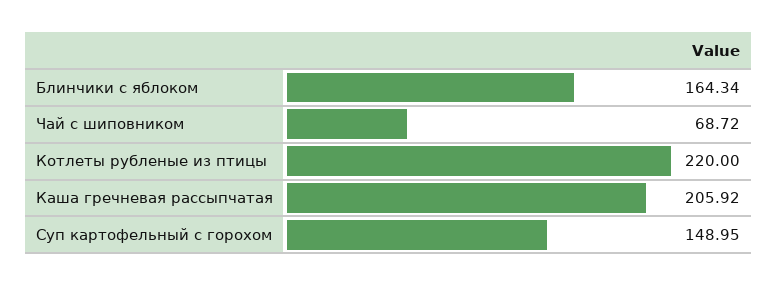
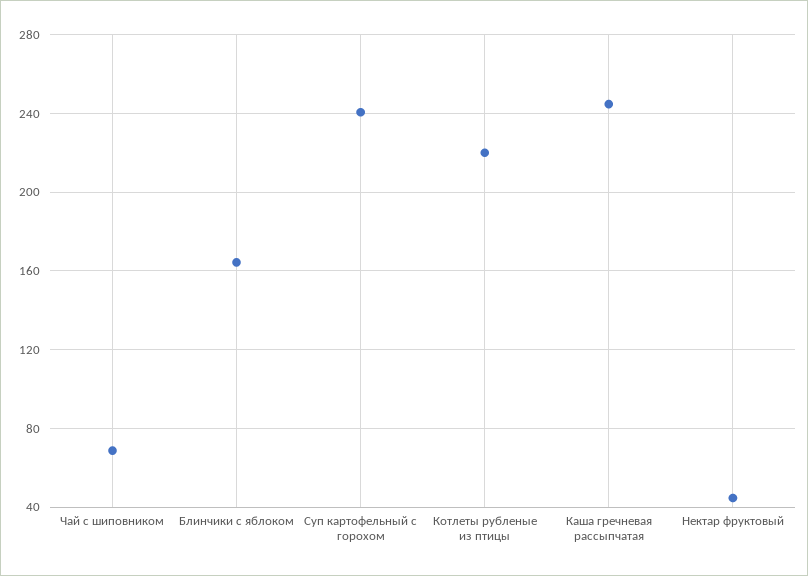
  {
    "Блинчики с яблоком": 164.34,
    "Чай с шиповником": 68.72,
    "Котлеты рубленые из птицы": 220,
-   "Каша гречневая рассыпчатая": 205.92,
+   "Каша гречневая рассыпчатая": 245,
-   "Суп картофельный с горохом": 148.95
+   "Суп картофельный с горохом": 240,
+   "Нектар фруктовый": 45
  }

